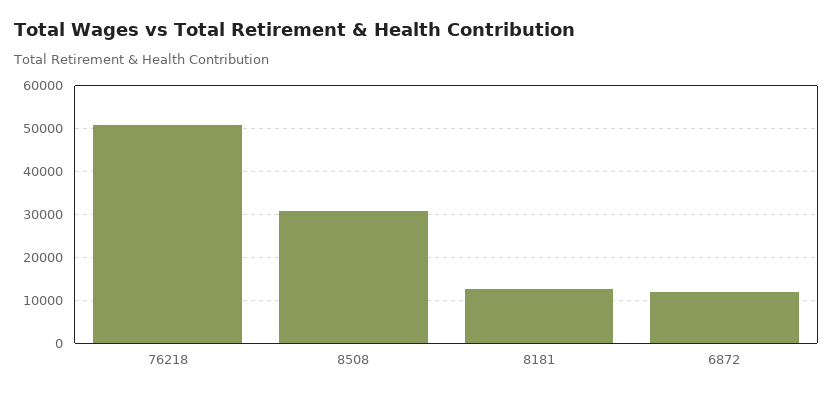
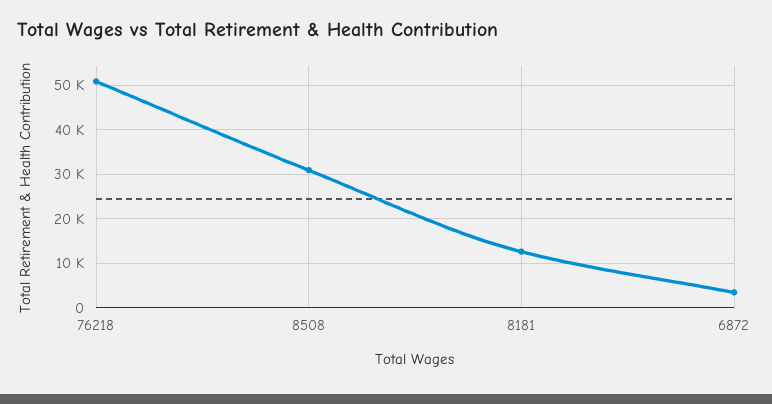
  {
    "76218": 50000,
    "8508": 30000,
    "8181": 12000,
-   "6872": 12000
+   "6872": 4000
  }

